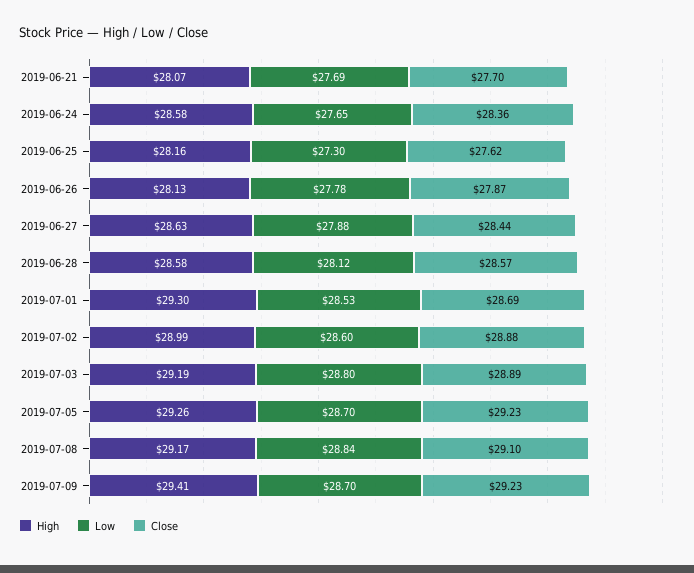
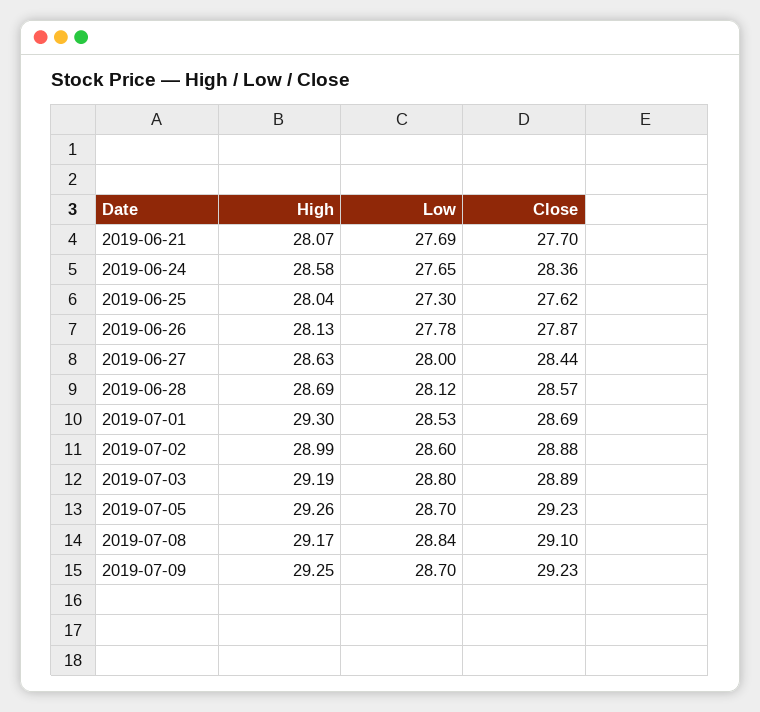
  {
    "High": {
      "2019-06-21": 28.07,
      "2019-06-24": 28.58,
-     "2019-06-25": 28.16,
+     "2019-06-25": 28.04,
      "2019-06-26": 28.13,
      "2019-06-27": 28.63,
-     "2019-06-28": 28.58,
+     "2019-06-28": 28.69,
      "2019-07-01": 29.3,
      "2019-07-02": 28.99,
      "2019-07-03": 29.19,
      "2019-07-05": 29.26,
      "2019-07-08": 29.17,
-     "2019-07-09": 29.41
+     "2019-07-09": 29.25
    },
    "Low": {
      "2019-06-21": 27.69,
      "2019-06-24": 27.65,
      "2019-06-25": 27.3,
      "2019-06-26": 27.78,
-     "2019-06-27": 27.88,
+     "2019-06-27": 28,
      "2019-06-28": 28.12,
      "2019-07-01": 28.53,
      "2019-07-02": 28.6,
      "2019-07-03": 28.8,
      "2019-07-05": 28.7,
      "2019-07-08": 28.84,
      "2019-07-09": 28.7
    },
    "Close": {
      "2019-06-21": 27.7,
      "2019-06-24": 28.36,
      "2019-06-25": 27.62,
      "2019-06-26": 27.87,
      "2019-06-27": 28.44,
      "2019-06-28": 28.57,
      "2019-07-01": 28.69,
      "2019-07-02": 28.88,
      "2019-07-03": 28.89,
      "2019-07-05": 29.23,
      "2019-07-08": 29.1,
      "2019-07-09": 29.23
    }
  }

